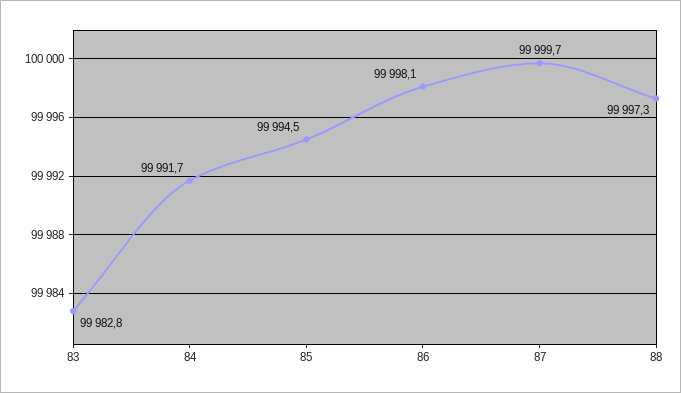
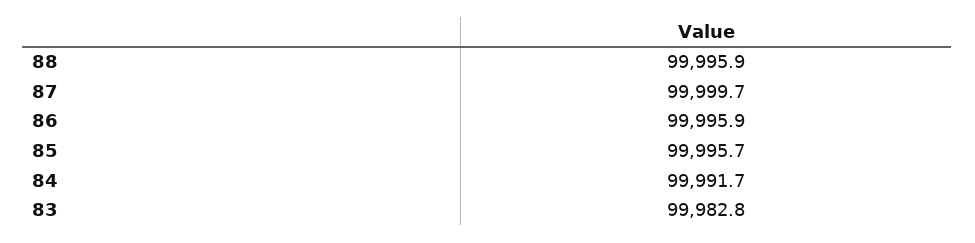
  {
    "83": 99982.8,
    "84": 99991.7,
-   "85": 99994.5,
+   "85": 99995.7,
-   "86": 99998.1,
+   "86": 99995.9,
    "87": 99999.7,
-   "88": 99997.3
+   "88": 99995.9
  }

